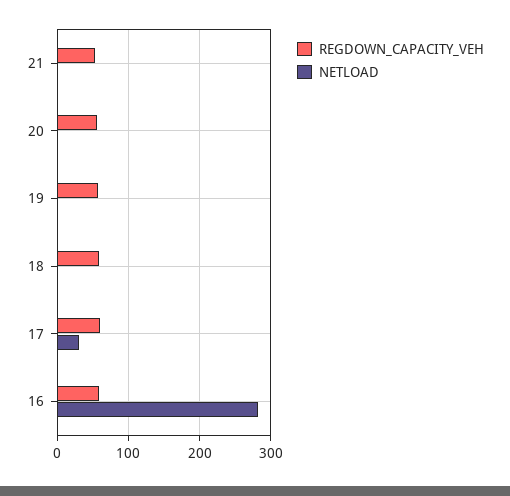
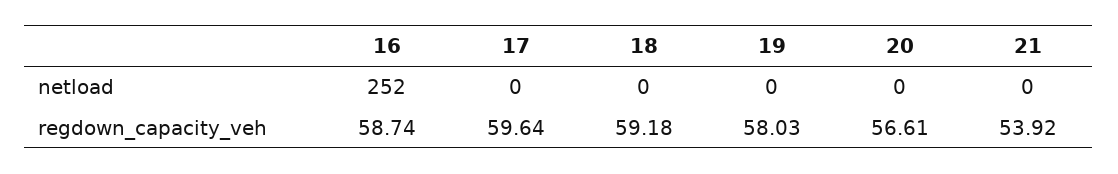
  {
    "REGDOWN_CAPACITY_VEH": {
      "21": 53.92,
      "20": 56.61,
      "19": 58.03,
      "18": 59.18,
      "17": 59.64,
      "16": 58.74
    },
    "NETLOAD": {
      "21": 0,
      "20": 0,
      "19": 0,
      "18": 0,
-     "17": 30,
+     "17": 0,
-     "16": 280
+     "16": 252
    }
  }

